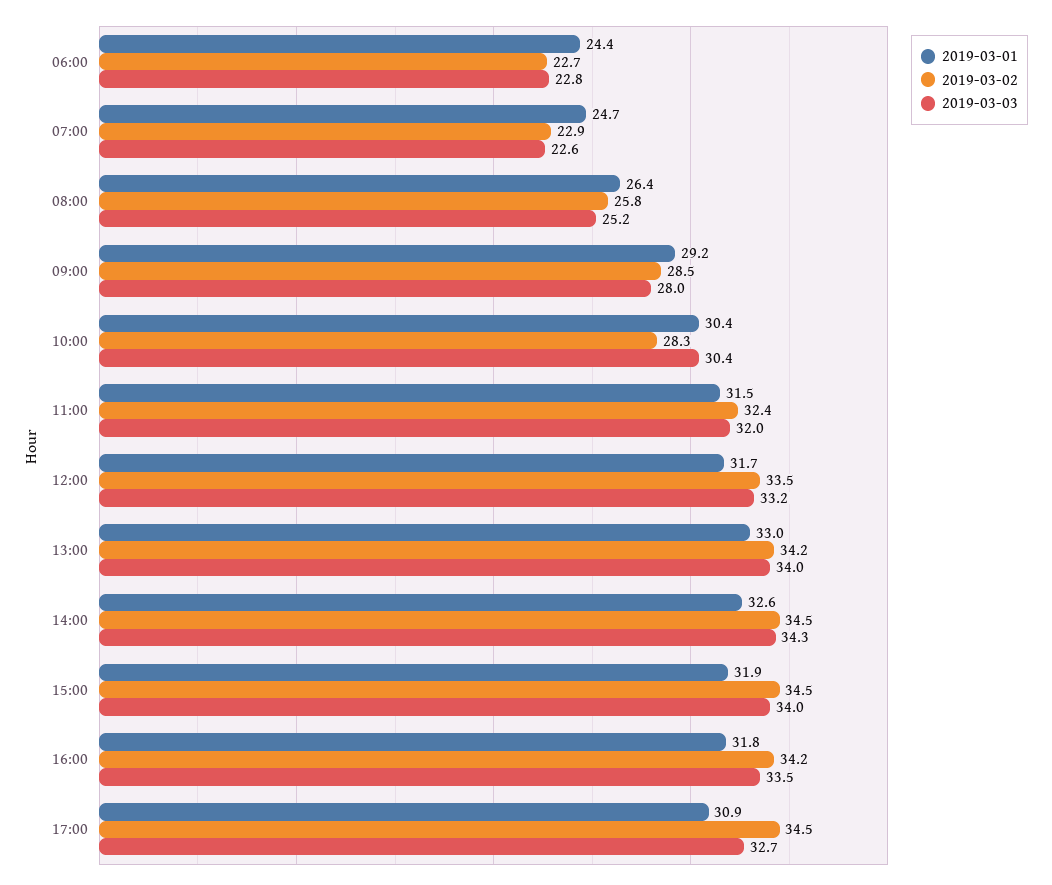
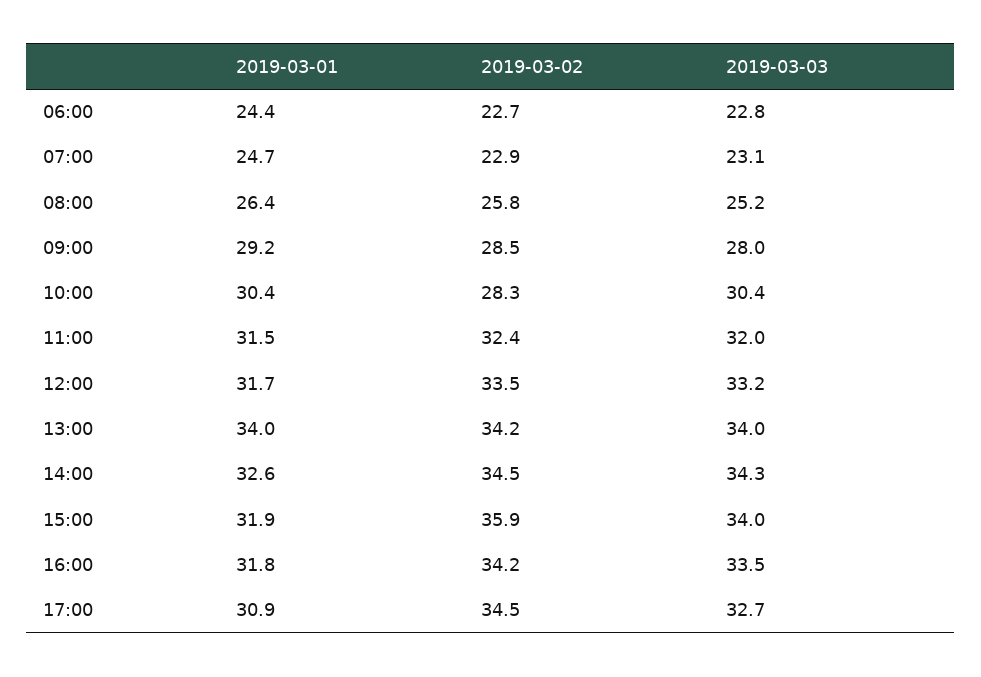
  {
    "2019-03-01": {
      "06:00": 24.4,
      "07:00": 24.7,
      "08:00": 26.4,
      "09:00": 29.2,
      "10:00": 30.4,
      "11:00": 31.5,
      "12:00": 31.7,
-     "13:00": 33,
+     "13:00": 34,
      "14:00": 32.6,
      "15:00": 31.9,
      "16:00": 31.8,
      "17:00": 30.9
    },
    "2019-03-02": {
      "06:00": 22.7,
      "07:00": 22.9,
      "08:00": 25.8,
      "09:00": 28.5,
      "10:00": 28.3,
      "11:00": 32.4,
      "12:00": 33.5,
      "13:00": 34.2,
      "14:00": 34.5,
-     "15:00": 34.5,
+     "15:00": 35.9,
      "16:00": 34.2,
      "17:00": 34.5
    },
    "2019-03-03": {
      "06:00": 22.8,
-     "07:00": 22.6,
+     "07:00": 23.1,
      "08:00": 25.2,
      "09:00": 28,
      "10:00": 30.4,
      "11:00": 32,
      "12:00": 33.2,
      "13:00": 34,
      "14:00": 34.3,
      "15:00": 34,
      "16:00": 33.5,
      "17:00": 32.7
    }
  }

